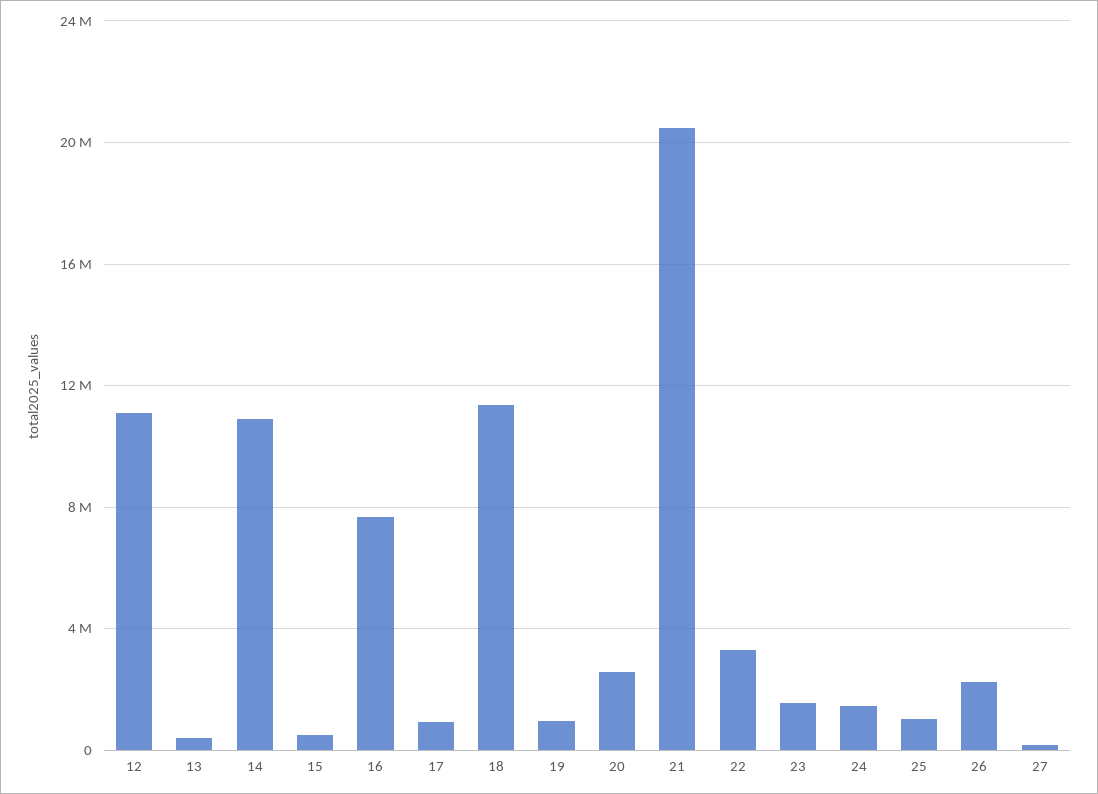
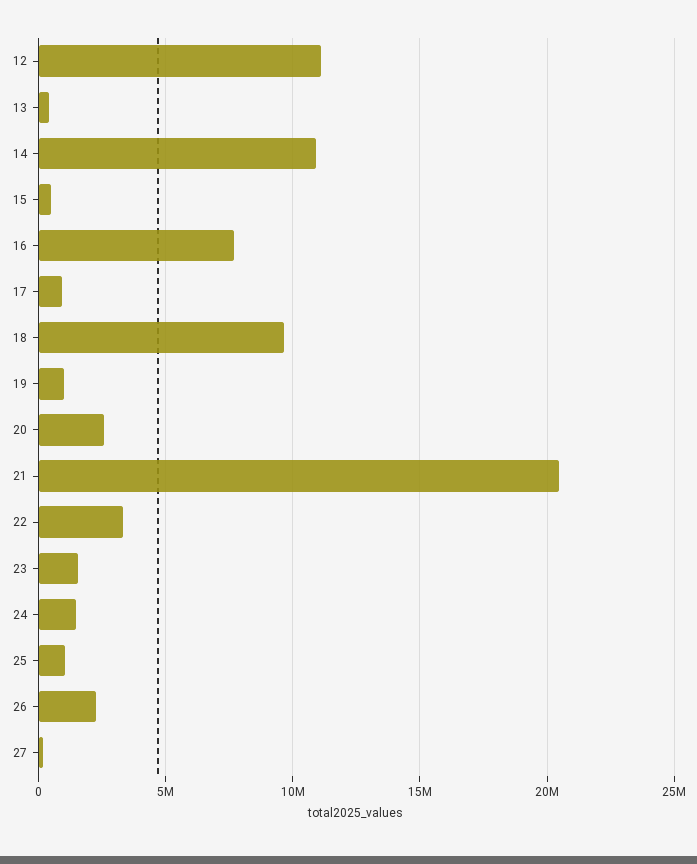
  {
    "12": 11000000,
    "13": 500000,
    "14": 11000000,
    "15": 500000,
    "16": 7500000,
    "17": 1000000,
-   "18": 11500000,
+   "18": 9500000,
    "19": 1000000,
    "20": 2500000,
    "21": 20500000,
    "22": 3500000,
    "23": 1500000,
    "24": 1500000,
    "25": 1000000,
    "26": 2000000,
    "27": 0
  }

